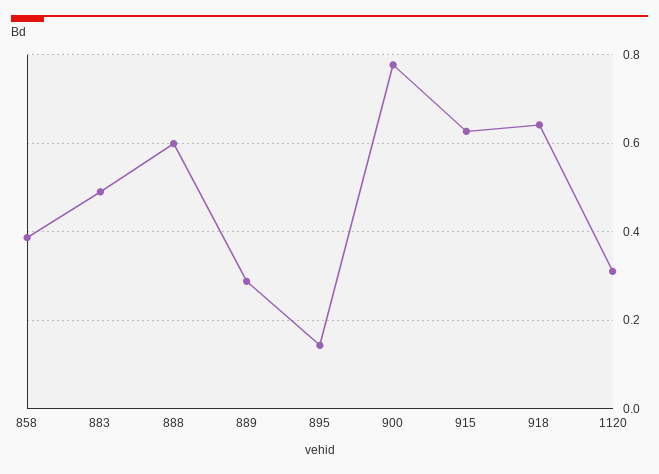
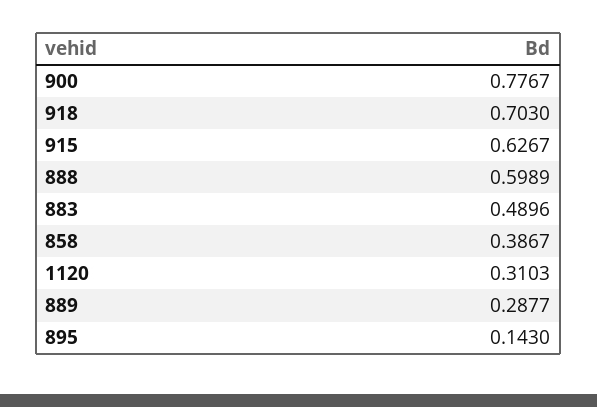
  {
    "858": 0.3867,
    "883": 0.4896,
    "888": 0.5989,
    "889": 0.2877,
    "895": 0.143,
    "900": 0.7767,
    "915": 0.6267,
-   "918": 0.64,
+   "918": 0.703,
    "1120": 0.3103
  }

